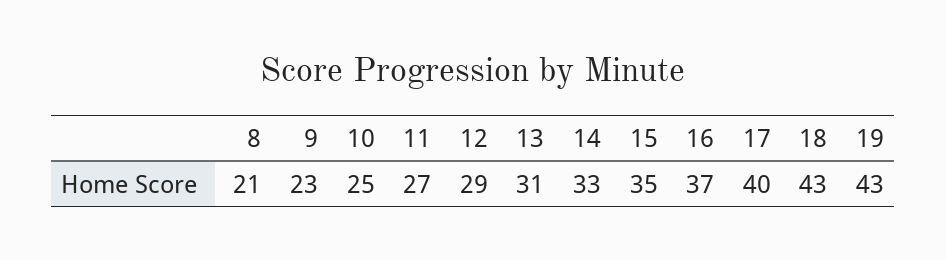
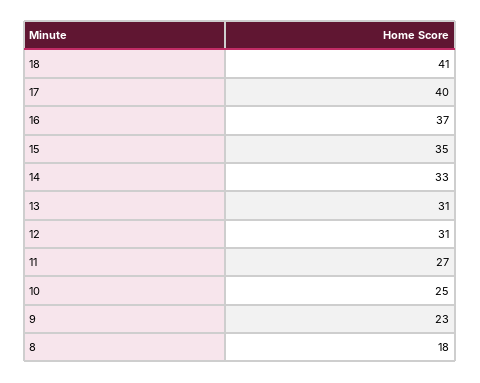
  {
-   "8": 21,
+   "8": 18,
    "9": 23,
    "10": 25,
    "11": 27,
-   "12": 29,
+   "12": 31,
    "13": 31,
    "14": 33,
    "15": 35,
    "16": 37,
    "17": 40,
-   "18": 43,
+   "18": 41
-   "19": 43
  }

